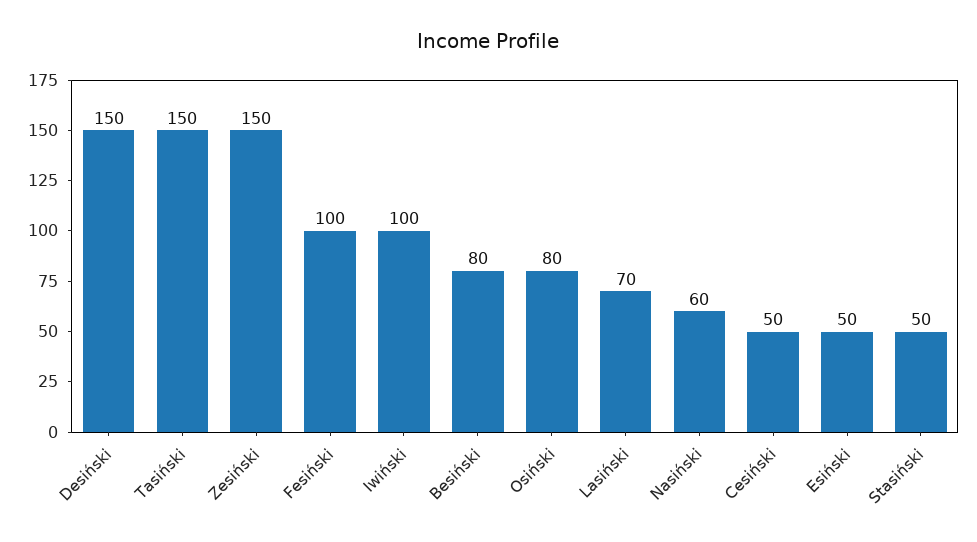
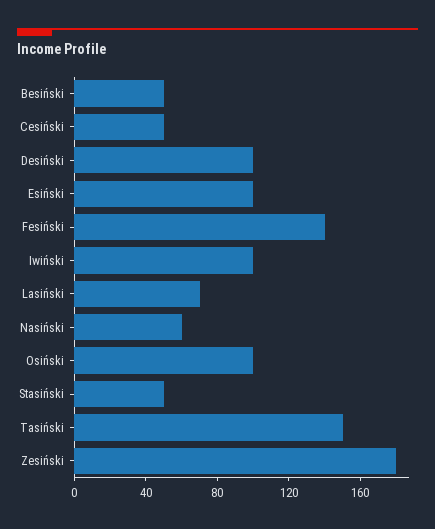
  {
-   "Desiński": 150,
+   "Desiński": 100,
    "Tasiński": 150,
-   "Zesiński": 150,
+   "Zesiński": 180,
-   "Fesiński": 100,
+   "Fesiński": 140,
    "Iwiński": 100,
-   "Besiński": 80,
+   "Besiński": 50,
-   "Osiński": 80,
+   "Osiński": 100,
    "Lasiński": 70,
    "Nasiński": 60,
    "Cesiński": 50,
-   "Esiński": 50,
+   "Esiński": 100,
    "Stasiński": 50
  }

